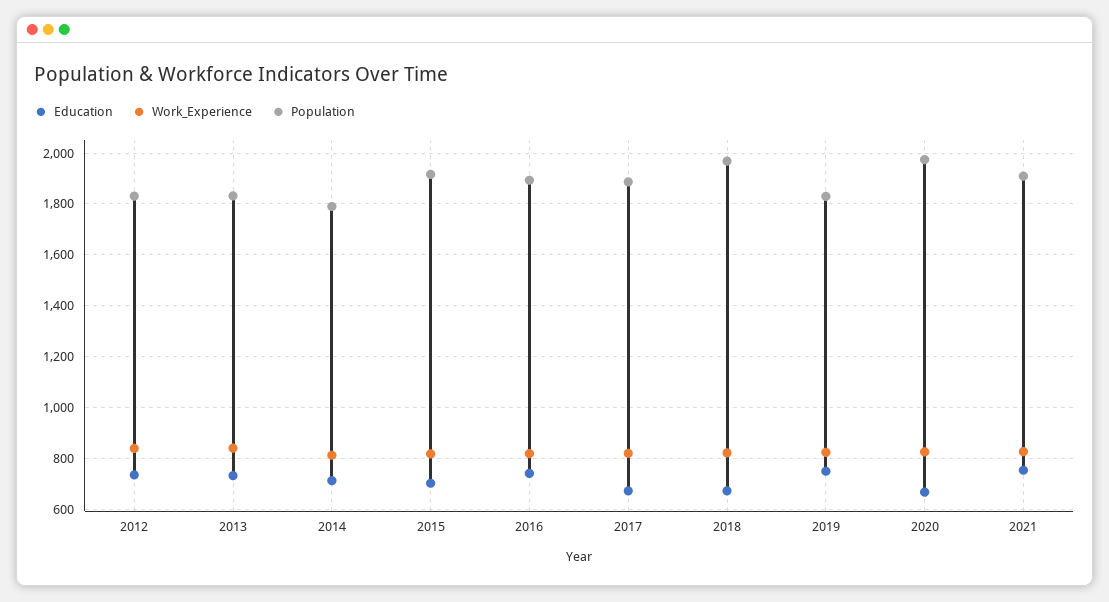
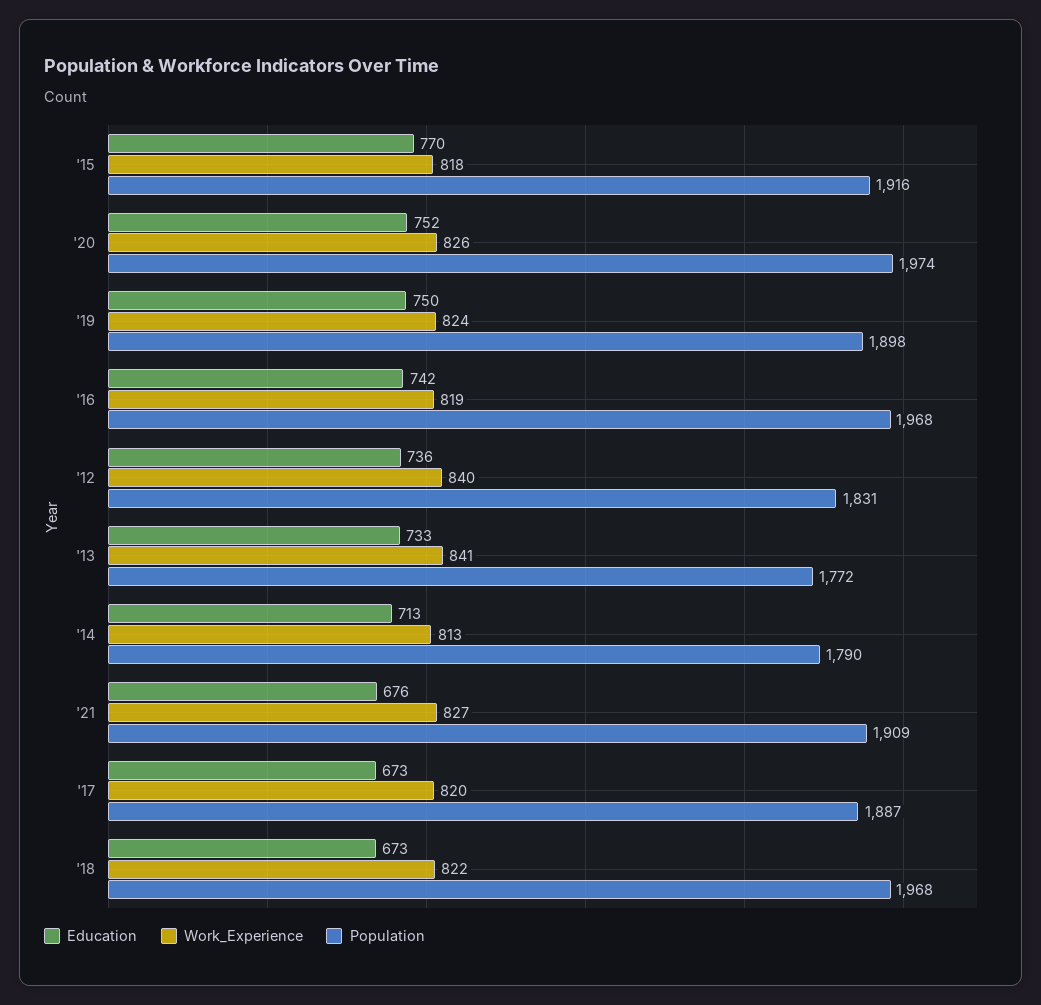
  {
    "Education": {
      "2012": 736,
      "2013": 733,
      "2014": 713,
-     "2015": 700,
+     "2015": 770,
      "2016": 742,
      "2017": 673,
      "2018": 673,
      "2019": 750,
-     "2020": 675,
+     "2020": 752,
-     "2021": 750
+     "2021": 676
    },
    "Work_Experience": {
      "2012": 840,
      "2013": 841,
      "2014": 813,
      "2015": 818,
      "2016": 819,
      "2017": 820,
      "2018": 822,
      "2019": 824,
      "2020": 826,
      "2021": 827
    },
    "Population": {
      "2012": 1831,
-     "2013": 1825,
+     "2013": 1772,
      "2014": 1790,
      "2015": 1916,
-     "2016": 1900,
+     "2016": 1968,
      "2017": 1887,
      "2018": 1968,
-     "2019": 1825,
+     "2019": 1898,
      "2020": 1974,
      "2021": 1909
    }
  }

